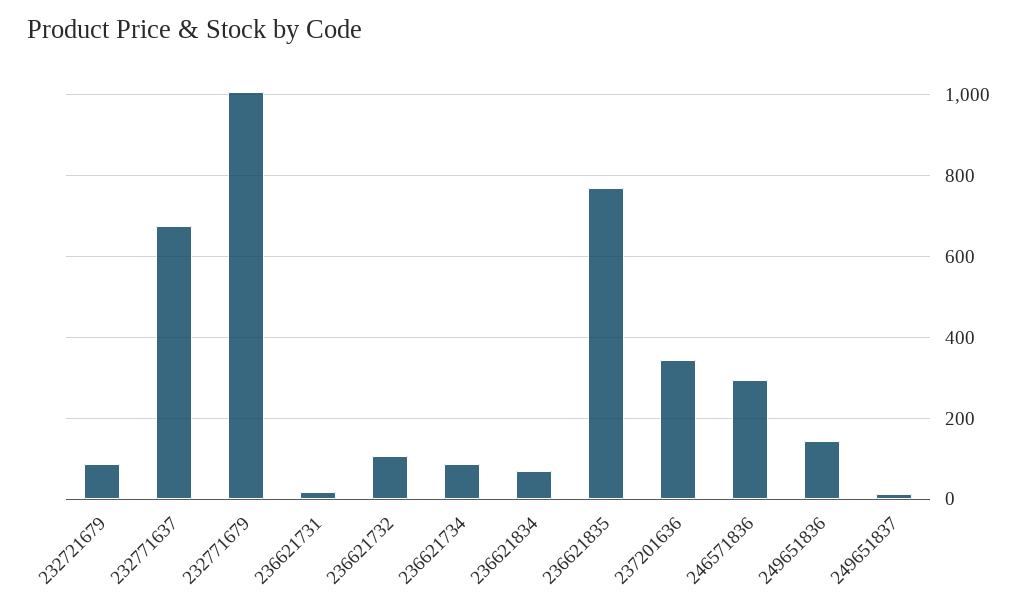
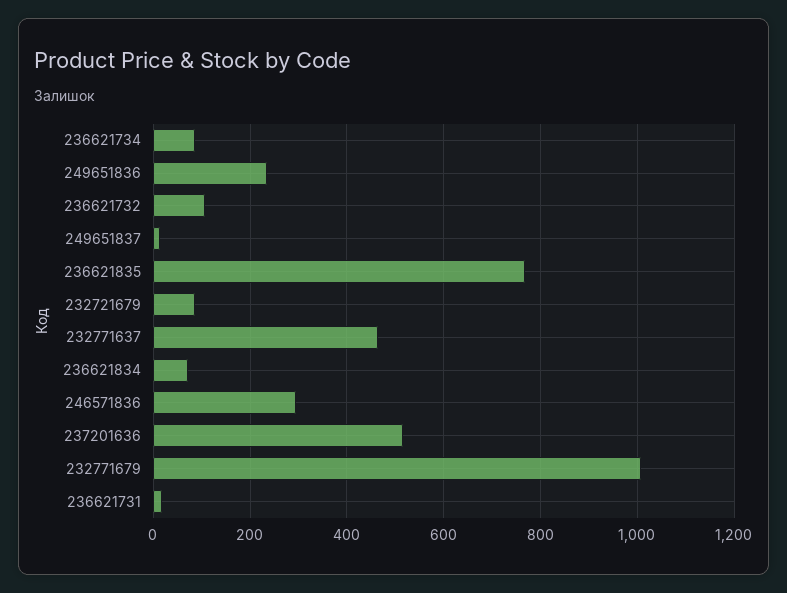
  {
    "232721679": 80,
-   "232771637": 680,
+   "232771637": 460,
    "232771679": 1000,
    "236621731": 20,
    "236621732": 100,
    "236621734": 80,
    "236621834": 80,
    "236621835": 760,
-   "237201636": 340,
+   "237201636": 520,
    "246571836": 300,
-   "249651836": 140,
+   "249651836": 240,
    "249651837": 20
  }

